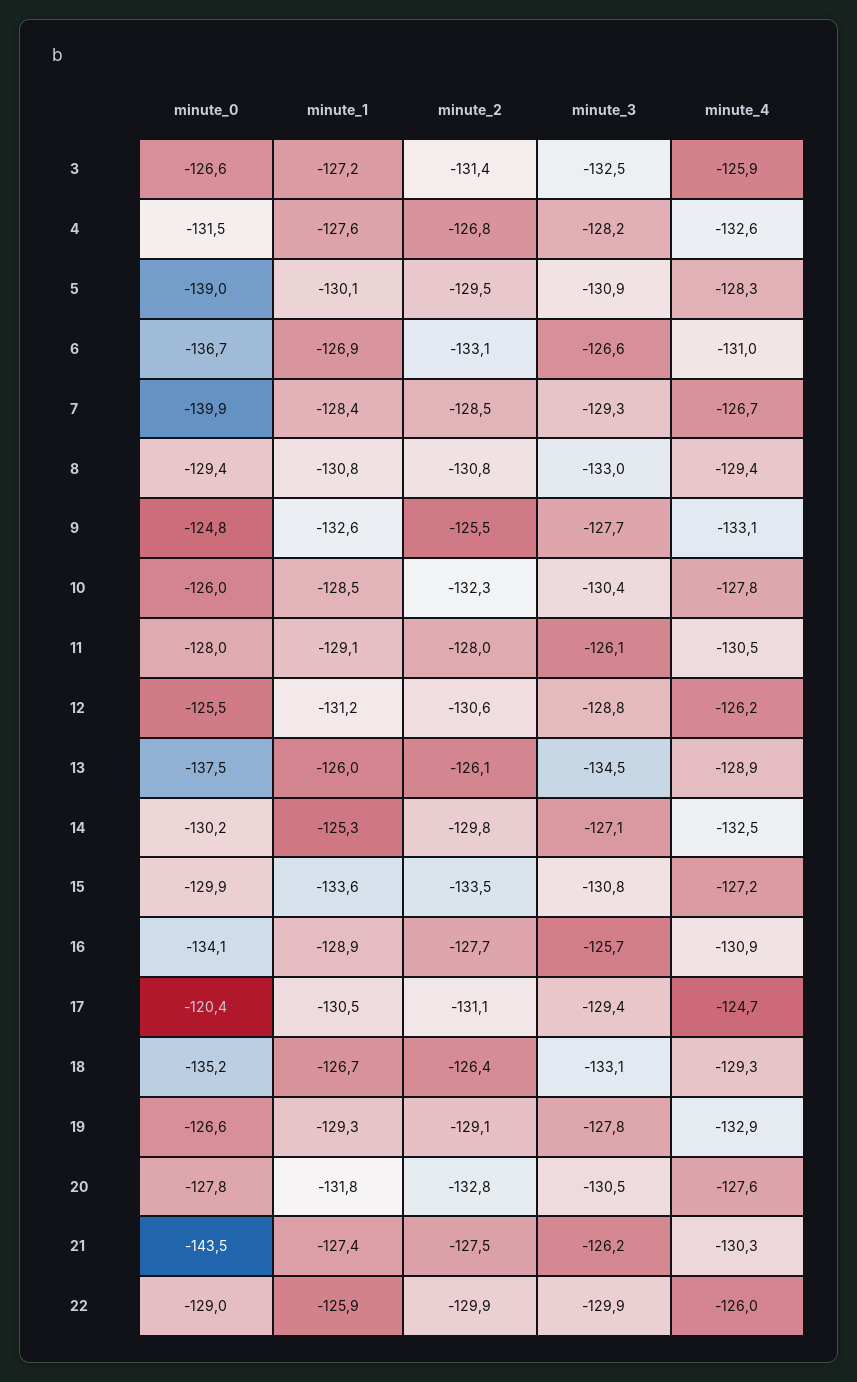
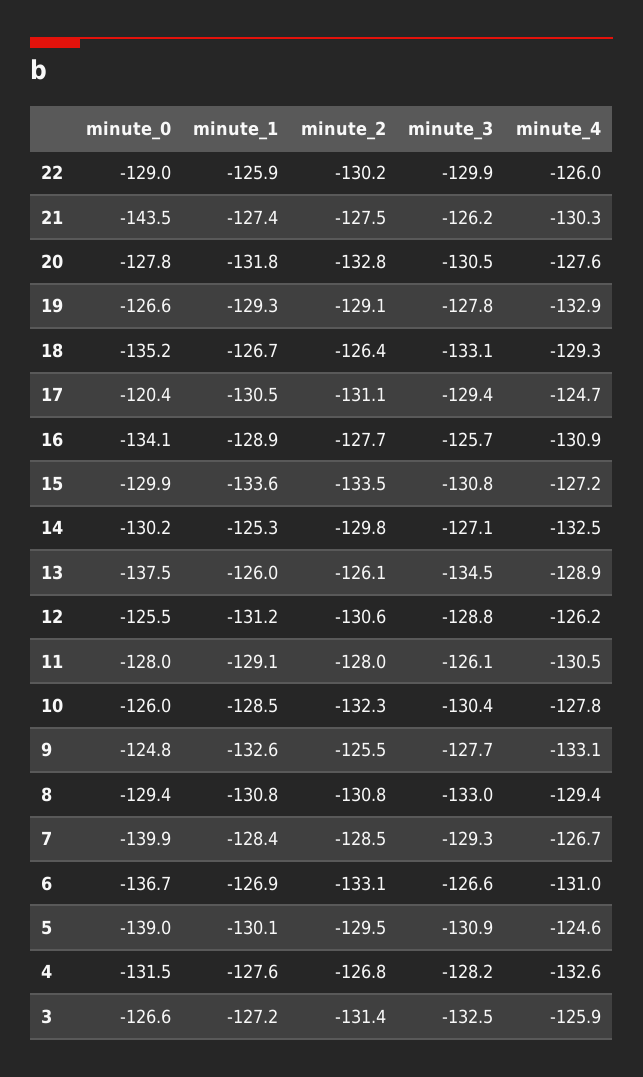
  {
    "minute_0": {
      "3": -126.6,
      "4": -131.5,
      "5": -139,
      "6": -136.7,
      "7": -139.9,
      "8": -129.4,
      "9": -124.8,
      "10": -126,
      "11": -128,
      "12": -125.5,
      "13": -137.5,
      "14": -130.2,
      "15": -129.9,
      "16": -134.1,
      "17": -120.4,
      "18": -135.2,
      "19": -126.6,
      "20": -127.8,
      "21": -143.5,
      "22": -129
    },
    "minute_1": {
      "3": -127.2,
      "4": -127.6,
      "5": -130.1,
      "6": -126.9,
      "7": -128.4,
      "8": -130.8,
      "9": -132.6,
      "10": -128.5,
      "11": -129.1,
      "12": -131.2,
      "13": -126,
      "14": -125.3,
      "15": -133.6,
      "16": -128.9,
      "17": -130.5,
      "18": -126.7,
      "19": -129.3,
      "20": -131.8,
      "21": -127.4,
      "22": -125.9
    },
    "minute_2": {
      "3": -131.4,
      "4": -126.8,
      "5": -129.5,
      "6": -133.1,
      "7": -128.5,
      "8": -130.8,
      "9": -125.5,
      "10": -132.3,
      "11": -128,
      "12": -130.6,
      "13": -126.1,
      "14": -129.8,
      "15": -133.5,
      "16": -127.7,
      "17": -131.1,
      "18": -126.4,
      "19": -129.1,
      "20": -132.8,
      "21": -127.5,
-     "22": -129.9
+     "22": -130.2
    },
    "minute_3": {
      "3": -132.5,
      "4": -128.2,
      "5": -130.9,
      "6": -126.6,
      "7": -129.3,
      "8": -133,
      "9": -127.7,
      "10": -130.4,
      "11": -126.1,
      "12": -128.8,
      "13": -134.5,
      "14": -127.1,
      "15": -130.8,
      "16": -125.7,
      "17": -129.4,
      "18": -133.1,
      "19": -127.8,
      "20": -130.5,
      "21": -126.2,
      "22": -129.9
    },
    "minute_4": {
      "3": -125.9,
      "4": -132.6,
-     "5": -128.3,
+     "5": -124.6,
      "6": -131,
      "7": -126.7,
      "8": -129.4,
      "9": -133.1,
      "10": -127.8,
      "11": -130.5,
      "12": -126.2,
      "13": -128.9,
      "14": -132.5,
      "15": -127.2,
      "16": -130.9,
      "17": -124.7,
      "18": -129.3,
      "19": -132.9,
      "20": -127.6,
      "21": -130.3,
      "22": -126
    }
  }

